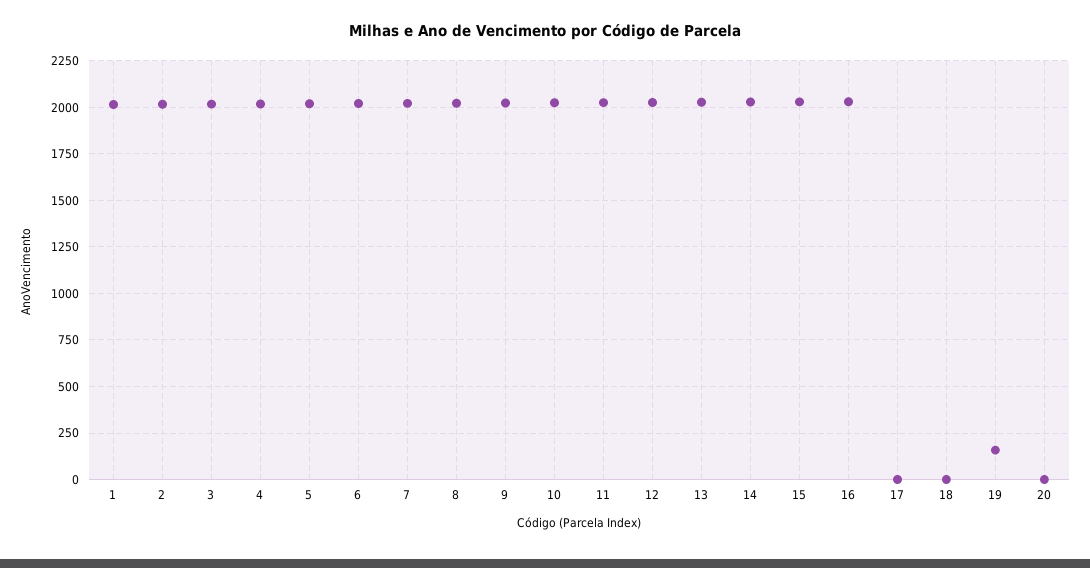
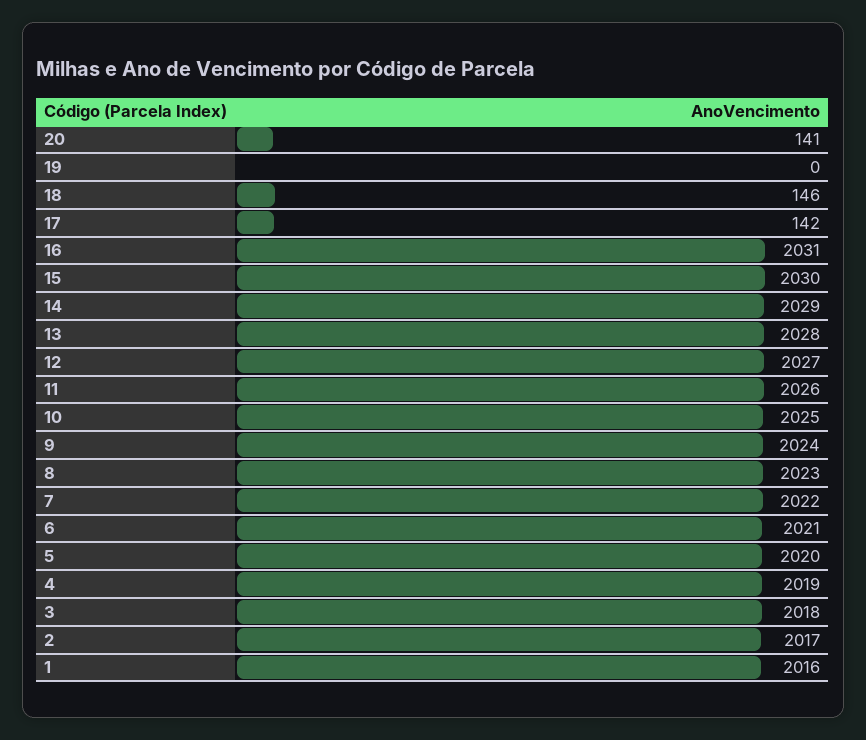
  {
    "1": 2016,
    "2": 2017,
    "3": 2018,
    "4": 2019,
    "5": 2020,
    "6": 2021,
    "7": 2022,
    "8": 2023,
    "9": 2024,
    "10": 2025,
    "11": 2026,
    "12": 2027,
    "13": 2028,
    "14": 2029,
    "15": 2030,
    "16": 2031,
-   "17": 0,
+   "17": 142,
-   "18": 0,
+   "18": 146,
-   "19": 150,
+   "19": 0,
-   "20": 0
+   "20": 141
  }

